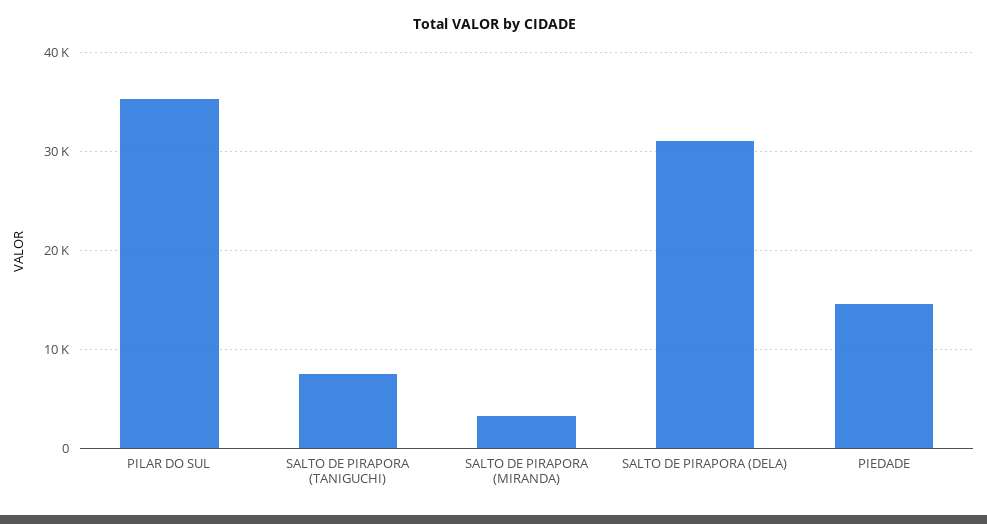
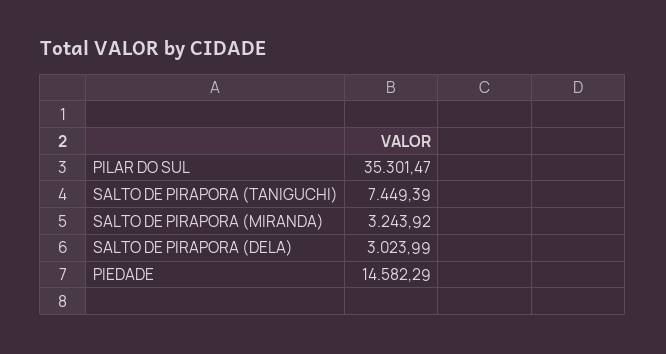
  {
    "PILAR DO SUL": 35301.47,
    "SALTO DE PIRAPORA (TANIGUCHI)": 7449.39,
    "SALTO DE PIRAPORA (MIRANDA)": 3243.92,
-   "SALTO DE PIRAPORA (DELA)": 31000,
+   "SALTO DE PIRAPORA (DELA)": 3023.99,
    "PIEDADE": 14582.29
  }

